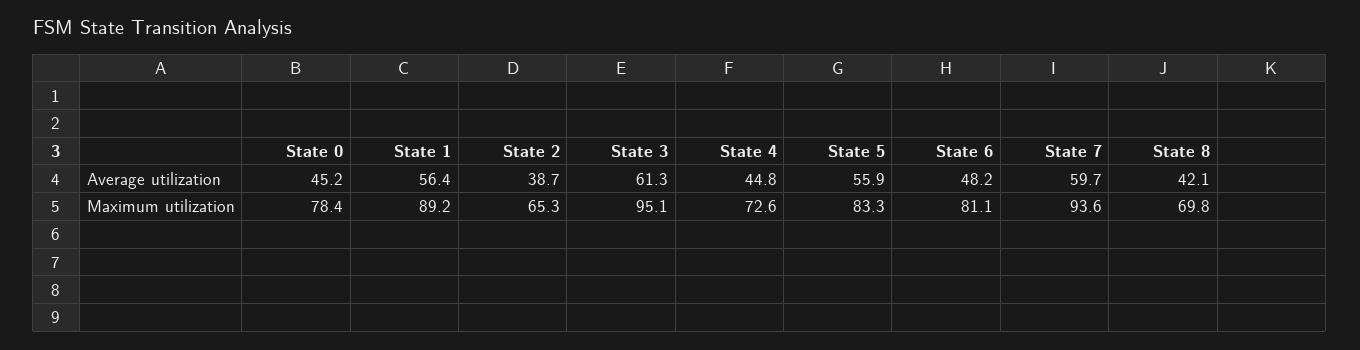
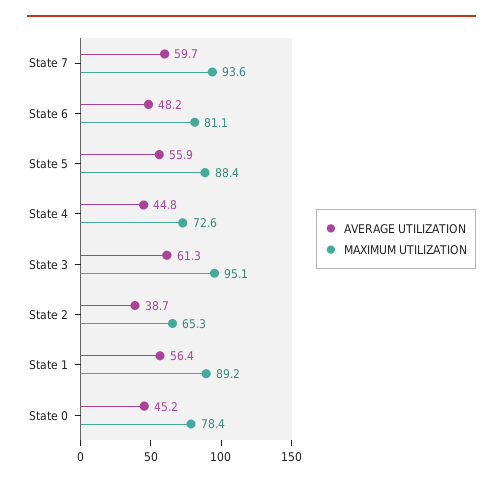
  {
    "Average utilization": {
      "State 0": 45.2,
      "State 1": 56.4,
      "State 2": 38.7,
      "State 3": 61.3,
      "State 4": 44.8,
      "State 5": 55.9,
      "State 6": 48.2,
-     "State 7": 59.7,
+     "State 7": 59.7
-     "State 8": 42.1
    },
    "Maximum utilization": {
      "State 0": 78.4,
      "State 1": 89.2,
      "State 2": 65.3,
      "State 3": 95.1,
      "State 4": 72.6,
-     "State 5": 83.3,
+     "State 5": 88.4,
      "State 6": 81.1,
-     "State 7": 93.6,
+     "State 7": 93.6
-     "State 8": 69.8
    }
  }

